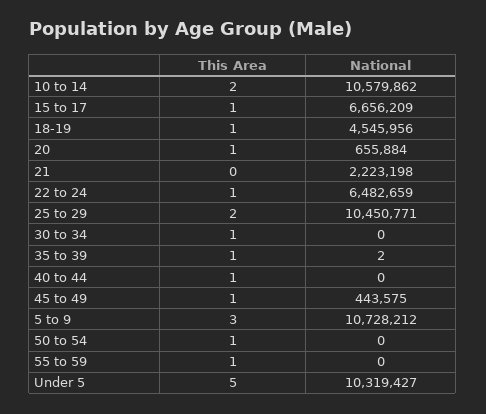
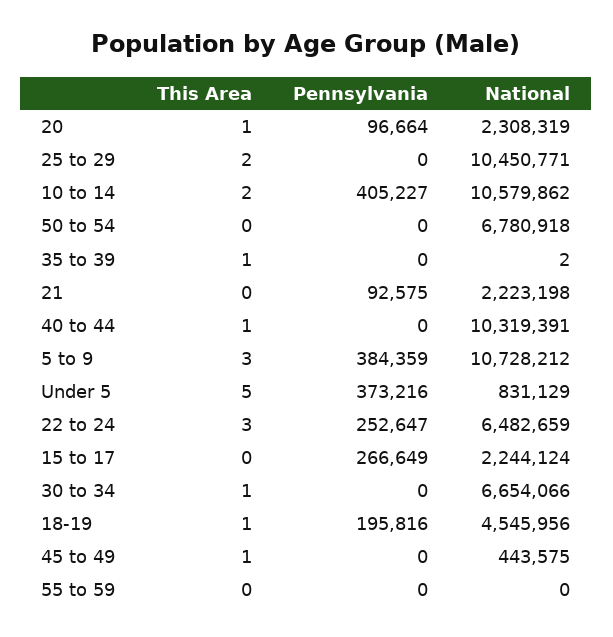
  {
    "This Area": {
      "10 to 14": 2,
-     "15 to 17": 1,
+     "15 to 17": 0,
      "18-19": 1,
      "20": 1,
      "21": 0,
-     "22 to 24": 1,
+     "22 to 24": 3,
      "25 to 29": 2,
      "30 to 34": 1,
      "35 to 39": 1,
      "40 to 44": 1,
      "45 to 49": 1,
      "5 to 9": 3,
-     "50 to 54": 1,
+     "50 to 54": 0,
-     "55 to 59": 1,
+     "55 to 59": 0,
      "Under 5": 5
    },
    "National": {
      "10 to 14": 10579862,
-     "15 to 17": 6656209,
+     "15 to 17": 2244124,
      "18-19": 4545956,
-     "20": 655884,
+     "20": 2308319,
      "21": 2223198,
      "22 to 24": 6482659,
      "25 to 29": 10450771,
-     "30 to 34": 0,
+     "30 to 34": 6654066,
      "35 to 39": 2,
-     "40 to 44": 0,
+     "40 to 44": 10319391,
      "45 to 49": 443575,
      "5 to 9": 10728212,
-     "50 to 54": 0,
+     "50 to 54": 6780918,
      "55 to 59": 0,
-     "Under 5": 10319427
+     "Under 5": 831129
-   }
+   },
+   "Pennsylvania": {
+     "20": 96664,
+     "25 to 29": 0,
+     "10 to 14": 405227,
+     "50 to 54": 0,
+     "35 to 39": 0,
+     "21": 92575,
+     "40 to 44": 0,
+     "5 to 9": 384359,
+     "Under 5": 373216,
+     "22 to 24": 252647,
+     "15 to 17": 266649,
+     "30 to 34": 0,
+     "18-19": 195816,
+     "45 to 49": 0,
+     "55 to 59": 0
+   }
  }

